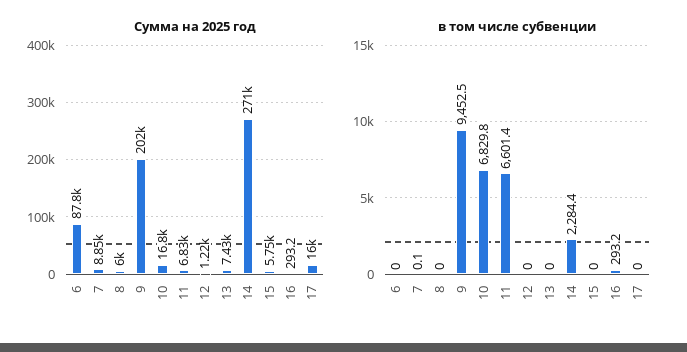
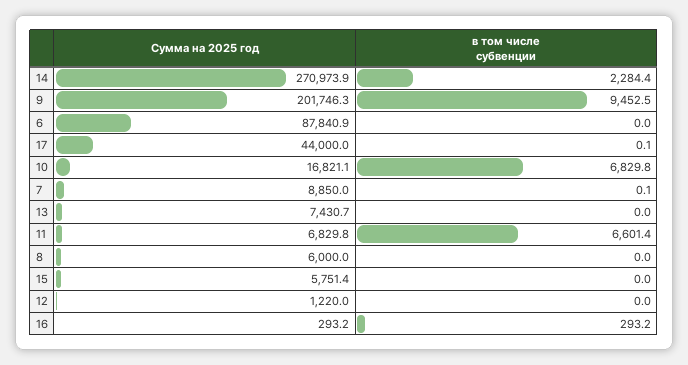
  {
    "Сумма на 2025 год": {
      "6": 87840.9,
      "7": 8850,
      "8": 6000,
      "9": 201746.3,
      "10": 16821.1,
      "11": 6829.8,
      "12": 1220,
      "13": 7430.7,
      "14": 270973.9,
      "15": 5751.4,
      "16": 293.2,
-     "17": 16000
+     "17": 44000
    },
    "в том числе субвенции": {
      "6": 0,
      "7": 0.1,
      "8": 0,
      "9": 9452.5,
      "10": 6829.8,
      "11": 6601.4,
      "12": 0,
      "13": 0,
      "14": 2284.4,
      "15": 0,
      "16": 293.2,
-     "17": 0
+     "17": 0.1
    }
  }

